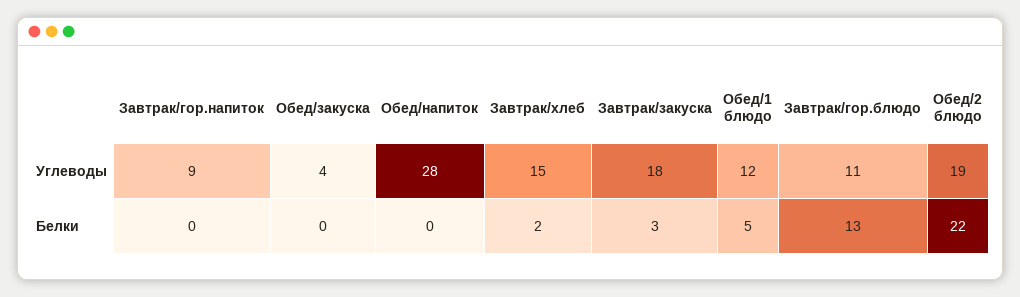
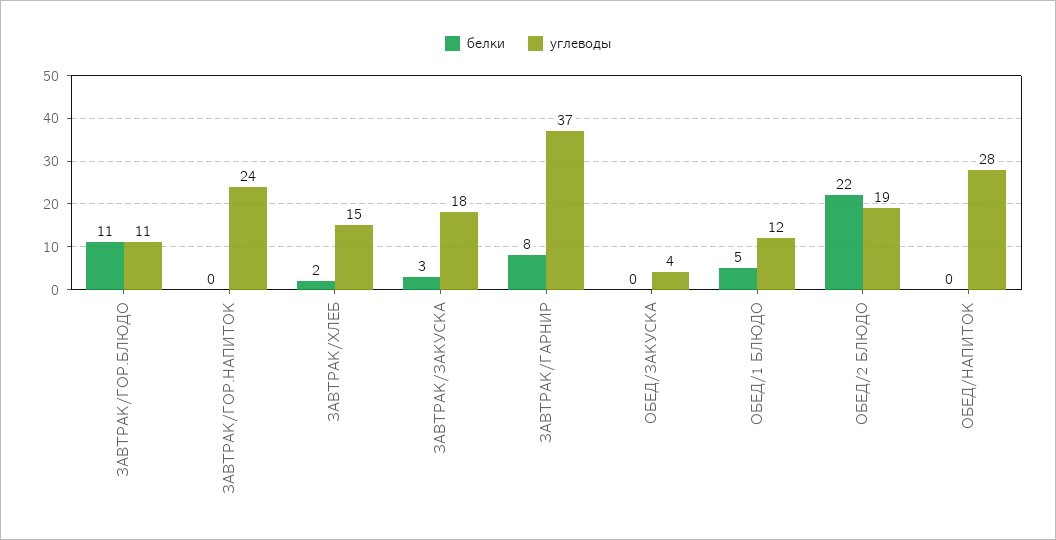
  {
    "Углеводы": {
-     "Завтрак/гор.напиток": 9,
+     "Завтрак/гор.напиток": 24,
      "Обед/закуска": 4,
      "Обед/напиток": 28,
      "Завтрак/хлеб": 15,
      "Завтрак/закуска": 18,
      "Обед/1 блюдо": 12,
      "Завтрак/гор.блюдо": 11,
-     "Обед/2 блюдо": 19
+     "Обед/2 блюдо": 19,
+     "ЗАВТРАК/ГАРНИР": 37
    },
    "Белки": {
      "Завтрак/гор.напиток": 0,
      "Обед/закуска": 0,
      "Обед/напиток": 0,
      "Завтрак/хлеб": 2,
      "Завтрак/закуска": 3,
      "Обед/1 блюдо": 5,
-     "Завтрак/гор.блюдо": 13,
+     "Завтрак/гор.блюдо": 11,
-     "Обед/2 блюдо": 22
+     "Обед/2 блюдо": 22,
+     "ЗАВТРАК/ГАРНИР": 8
    }
  }

